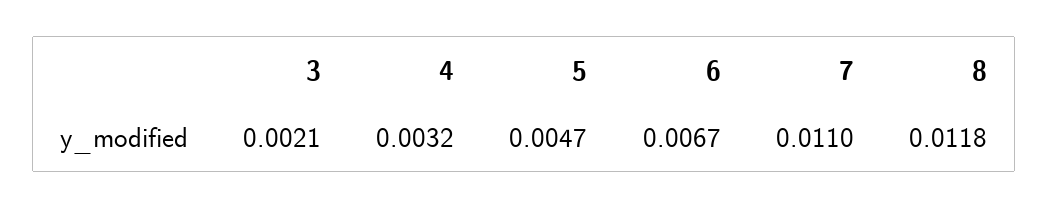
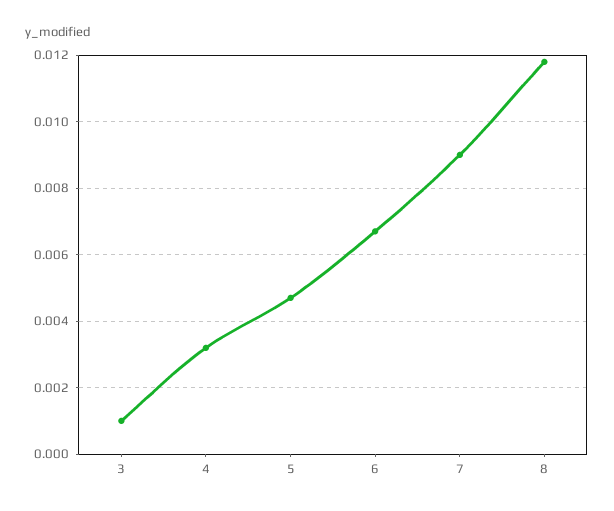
  {
-   "3": 0.0021,
+   "3": 0.001,
    "4": 0.0032,
    "5": 0.0047,
    "6": 0.0067,
-   "7": 0.011,
+   "7": 0.009,
    "8": 0.0118
  }

